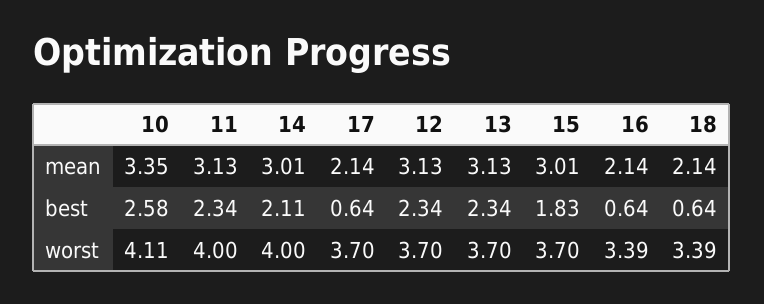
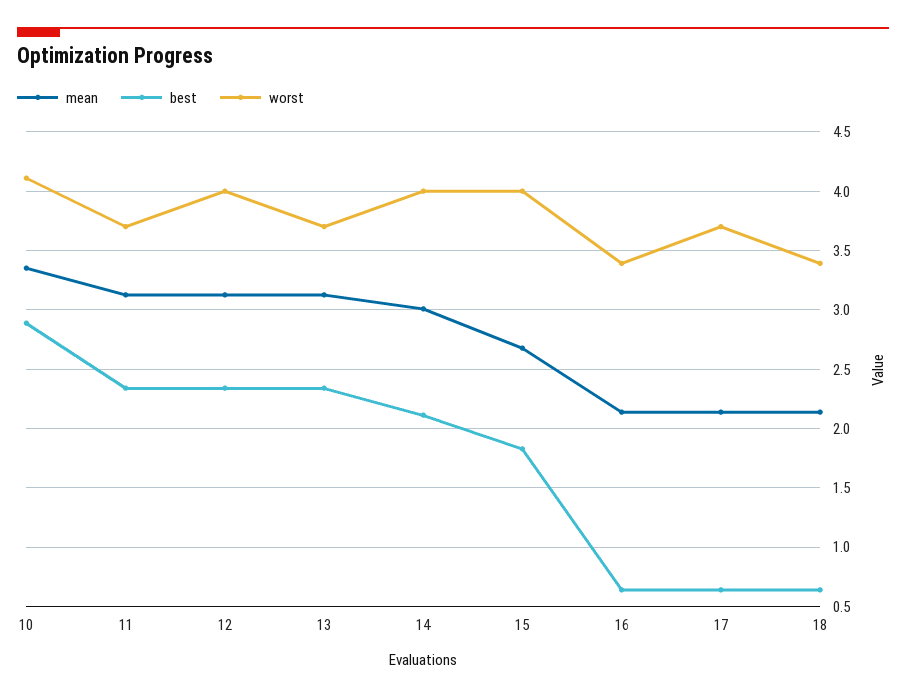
  {
    "mean": {
      "10": 3.35,
      "11": 3.13,
      "14": 3.01,
      "17": 2.14,
      "12": 3.13,
      "13": 3.13,
-     "15": 3.01,
+     "15": 2.7,
      "16": 2.14,
      "18": 2.14
    },
    "best": {
-     "10": 2.58,
+     "10": 2.9,
      "11": 2.34,
      "14": 2.11,
      "17": 0.64,
      "12": 2.34,
      "13": 2.34,
      "15": 1.83,
      "16": 0.64,
      "18": 0.64
    },
    "worst": {
      "10": 4.11,
-     "11": 4,
+     "11": 3.7,
      "14": 4,
      "17": 3.7,
-     "12": 3.7,
+     "12": 4,
      "13": 3.7,
-     "15": 3.7,
+     "15": 4,
      "16": 3.39,
      "18": 3.39
    }
  }

